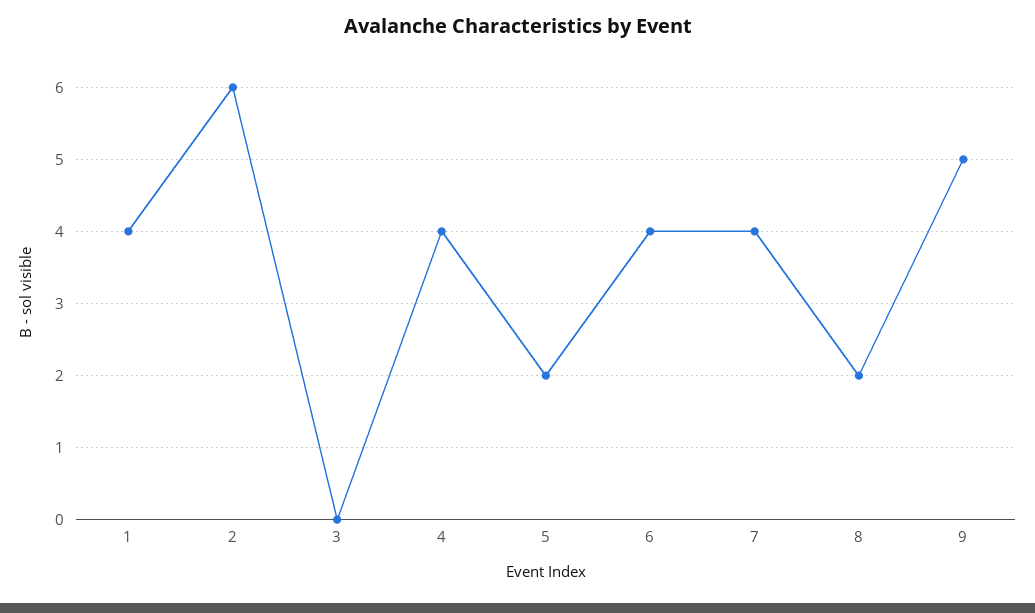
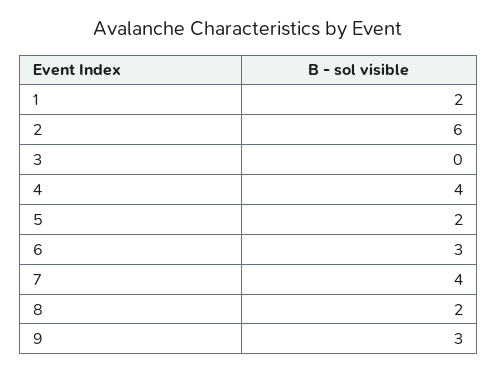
  {
-   "1": 4,
+   "1": 2,
    "2": 6,
    "3": 0,
    "4": 4,
    "5": 2,
-   "6": 4,
+   "6": 3,
    "7": 4,
    "8": 2,
-   "9": 5
+   "9": 3
  }

